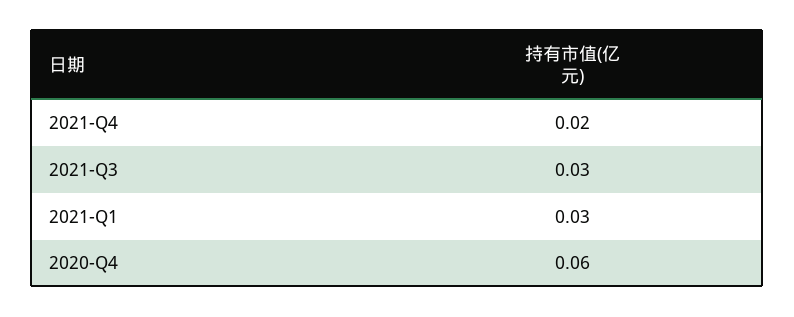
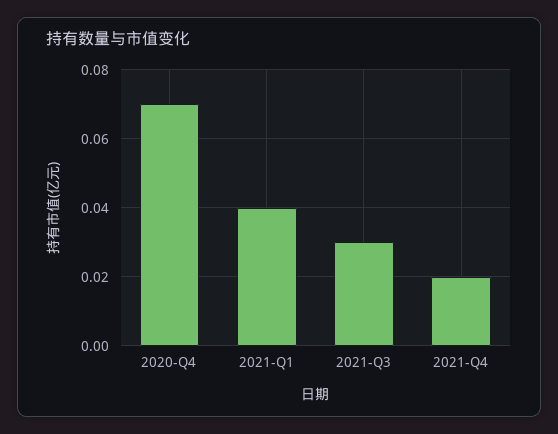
  {
    "2021-Q4": 0.02,
    "2021-Q3": 0.03,
-   "2021-Q1": 0.03,
+   "2021-Q1": 0.04,
-   "2020-Q4": 0.06
+   "2020-Q4": 0.07
  }

